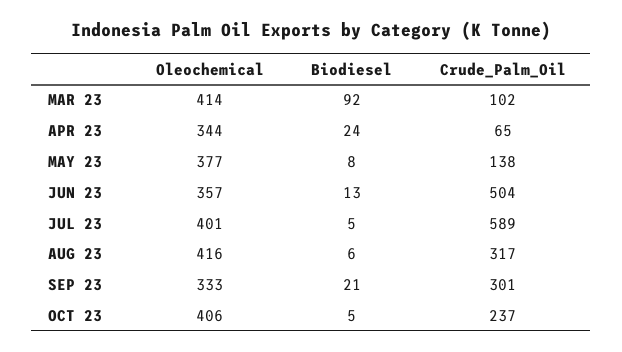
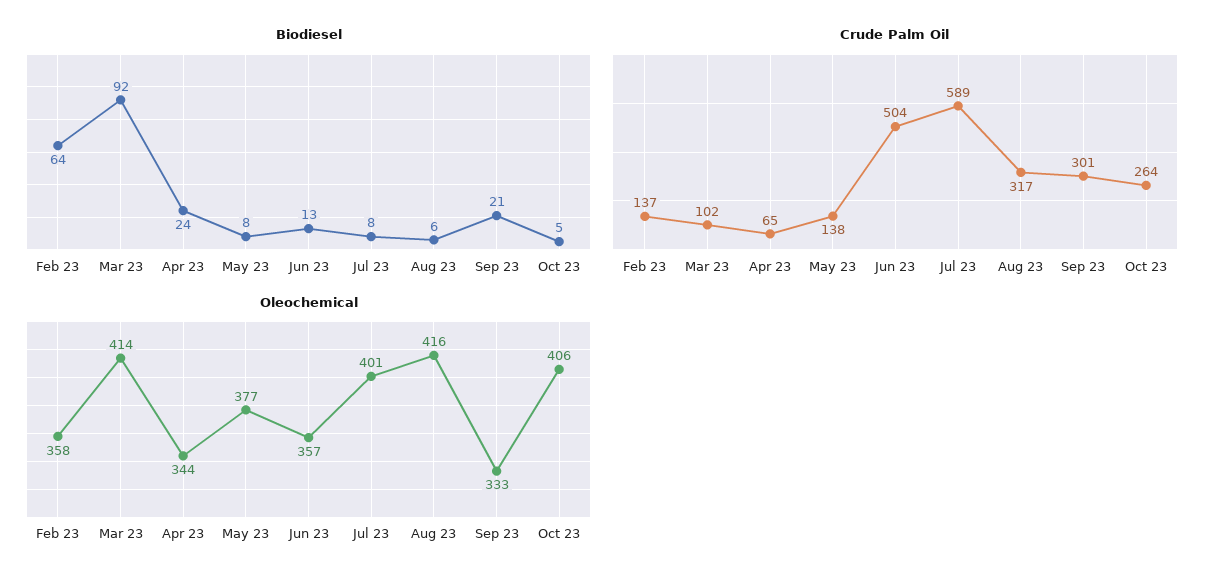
  {
    "Oleochemical": {
      "MAR 23": 414,
      "APR 23": 344,
      "MAY 23": 377,
      "JUN 23": 357,
      "JUL 23": 401,
      "AUG 23": 416,
      "SEP 23": 333,
-     "OCT 23": 406
+     "OCT 23": 406,
+     "Feb 23": 358
    },
    "Biodiesel": {
      "MAR 23": 92,
      "APR 23": 24,
      "MAY 23": 8,
      "JUN 23": 13,
-     "JUL 23": 5,
+     "JUL 23": 8,
      "AUG 23": 6,
      "SEP 23": 21,
-     "OCT 23": 5
+     "OCT 23": 5,
+     "Feb 23": 64
    },
    "Crude_Palm_Oil": {
      "MAR 23": 102,
      "APR 23": 65,
      "MAY 23": 138,
      "JUN 23": 504,
      "JUL 23": 589,
      "AUG 23": 317,
      "SEP 23": 301,
-     "OCT 23": 237
+     "OCT 23": 264,
+     "Feb 23": 137
    }
  }

